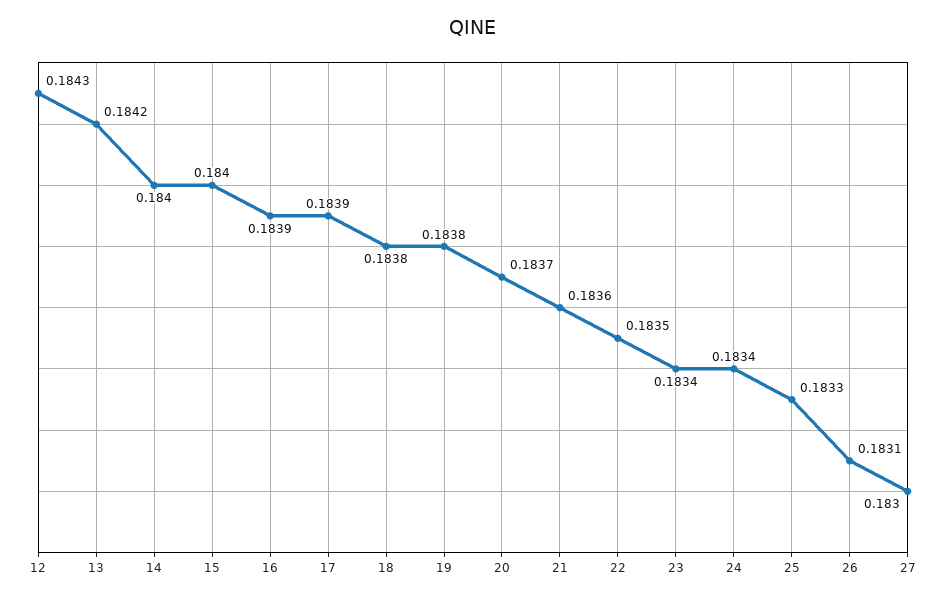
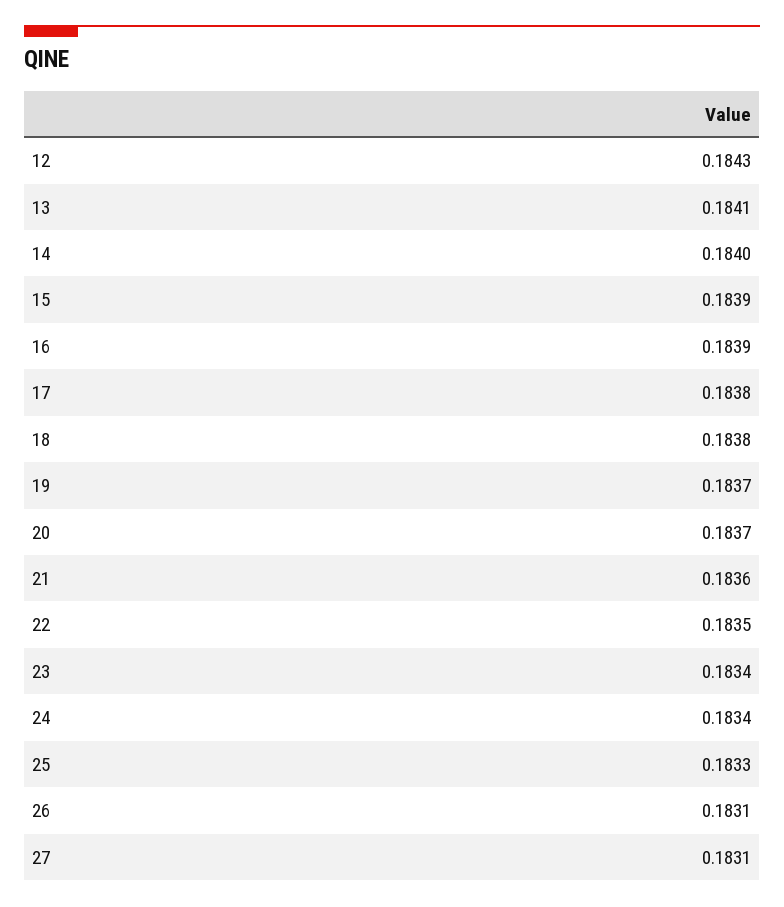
  {
    "12": 0.1843,
-   "13": 0.1842,
+   "13": 0.1841,
    "14": 0.184,
-   "15": 0.184,
+   "15": 0.1839,
    "16": 0.1839,
-   "17": 0.1839,
+   "17": 0.1838,
    "18": 0.1838,
-   "19": 0.1838,
+   "19": 0.1837,
    "20": 0.1837,
    "21": 0.1836,
    "22": 0.1835,
    "23": 0.1834,
    "24": 0.1834,
    "25": 0.1833,
    "26": 0.1831,
-   "27": 0.183
+   "27": 0.1831
  }

